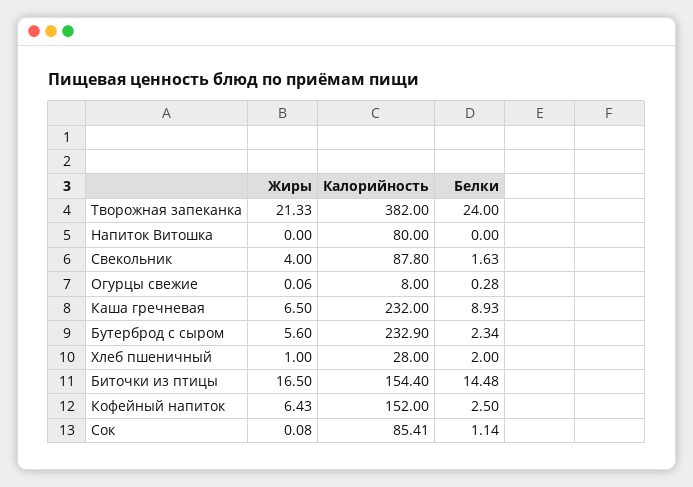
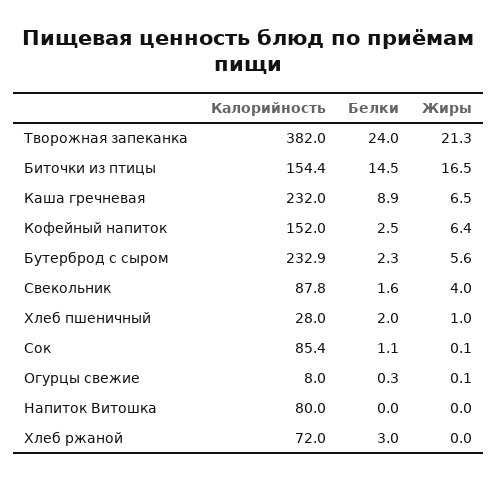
  {
    "Жиры": {
      "Творожная запеканка": 21.33,
      "Напиток Витошка": 0,
      "Свекольник": 4,
      "Огурцы свежие": 0.06,
      "Каша гречневая": 6.5,
      "Бутерброд с сыром": 5.6,
      "Хлеб пшеничный": 1,
      "Биточки из птицы": 16.5,
      "Кофейный напиток": 6.43,
-     "Сок": 0.08
+     "Сок": 0.08,
+     "Хлеб ржаной": 0
    },
    "Калорийность": {
      "Творожная запеканка": 382,
      "Напиток Витошка": 80,
      "Свекольник": 87.8,
      "Огурцы свежие": 8,
      "Каша гречневая": 232,
      "Бутерброд с сыром": 232.9,
      "Хлеб пшеничный": 28,
      "Биточки из птицы": 154.4,
      "Кофейный напиток": 152,
-     "Сок": 85.41
+     "Сок": 85.41,
+     "Хлеб ржаной": 72
    },
    "Белки": {
      "Творожная запеканка": 24,
      "Напиток Витошка": 0,
      "Свекольник": 1.63,
      "Огурцы свежие": 0.28,
      "Каша гречневая": 8.93,
      "Бутерброд с сыром": 2.34,
      "Хлеб пшеничный": 2,
      "Биточки из птицы": 14.48,
      "Кофейный напиток": 2.5,
-     "Сок": 1.14
+     "Сок": 1.14,
+     "Хлеб ржаной": 3
    }
  }

